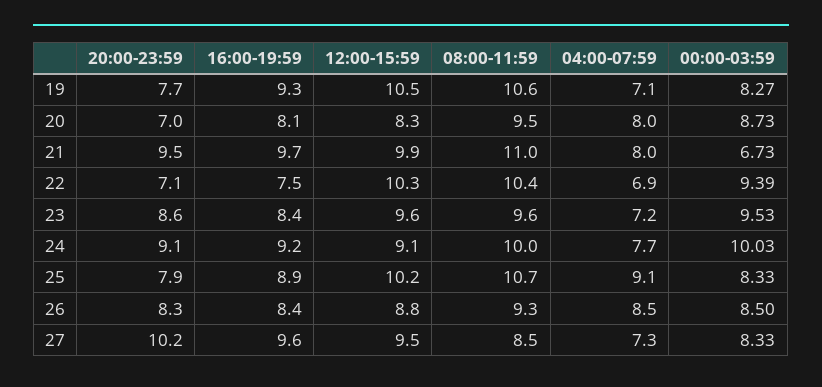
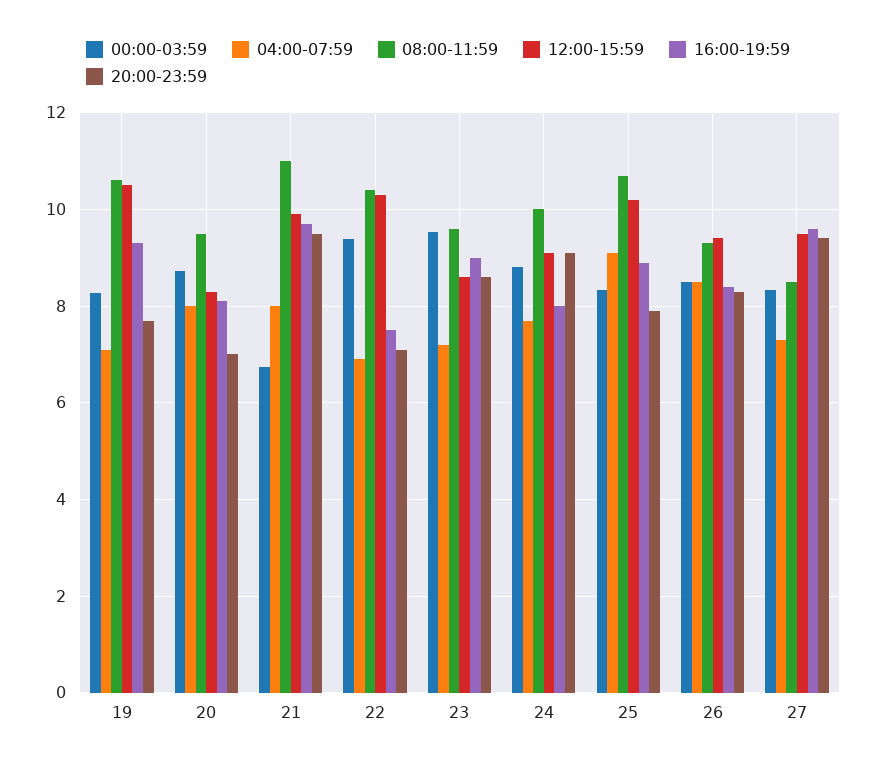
  {
    "20:00-23:59": {
      "19": 7.7,
      "20": 7,
      "21": 9.5,
      "22": 7.1,
      "23": 8.6,
      "24": 9.1,
      "25": 7.9,
      "26": 8.3,
-     "27": 10.2
+     "27": 9.4
    },
    "16:00-19:59": {
      "19": 9.3,
      "20": 8.1,
      "21": 9.7,
      "22": 7.5,
-     "23": 8.4,
+     "23": 9,
-     "24": 9.2,
+     "24": 8,
      "25": 8.9,
      "26": 8.4,
      "27": 9.6
    },
    "12:00-15:59": {
      "19": 10.5,
      "20": 8.3,
      "21": 9.9,
      "22": 10.3,
-     "23": 9.6,
+     "23": 8.6,
      "24": 9.1,
      "25": 10.2,
-     "26": 8.8,
+     "26": 9.4,
      "27": 9.5
    },
    "08:00-11:59": {
      "19": 10.6,
      "20": 9.5,
      "21": 11,
      "22": 10.4,
      "23": 9.6,
      "24": 10,
      "25": 10.7,
      "26": 9.3,
      "27": 8.5
    },
    "04:00-07:59": {
      "19": 7.1,
      "20": 8,
      "21": 8,
      "22": 6.9,
      "23": 7.2,
      "24": 7.7,
      "25": 9.1,
      "26": 8.5,
      "27": 7.3
    },
    "00:00-03:59": {
      "19": 8.27,
      "20": 8.73,
      "21": 6.73,
      "22": 9.39,
      "23": 9.53,
-     "24": 10.03,
+     "24": 8.8,
      "25": 8.33,
      "26": 8.5,
      "27": 8.33
    }
  }

